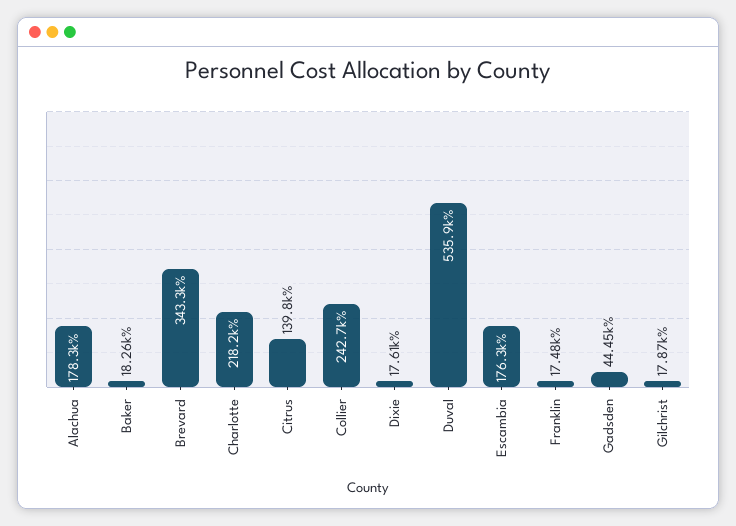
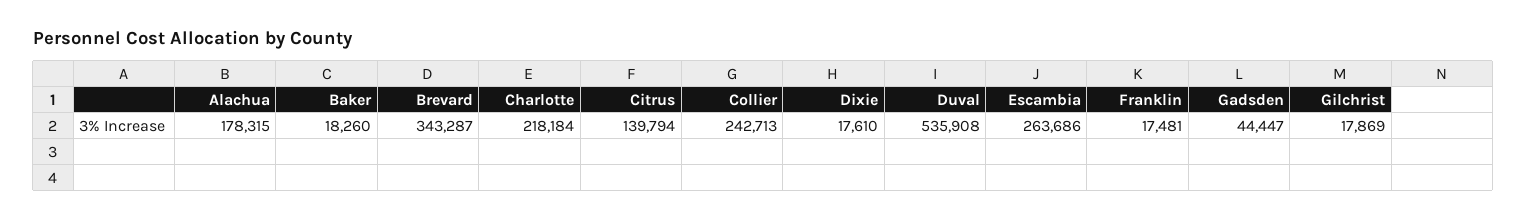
  {
    "Alachua": 178315,
    "Baker": 18260,
    "Brevard": 343287,
    "Charlotte": 218184,
    "Citrus": 139794,
    "Collier": 242713,
    "Dixie": 17610,
    "Duval": 535908,
-   "Escambia": 176300,
+   "Escambia": 263686,
    "Franklin": 17481,
    "Gadsden": 44447,
    "Gilchrist": 17869
  }

